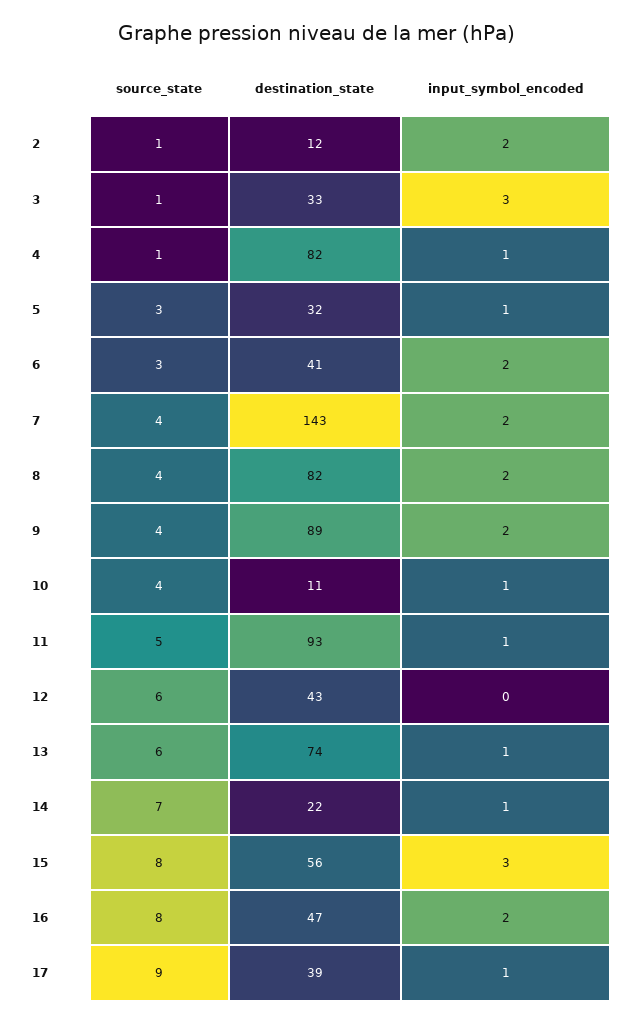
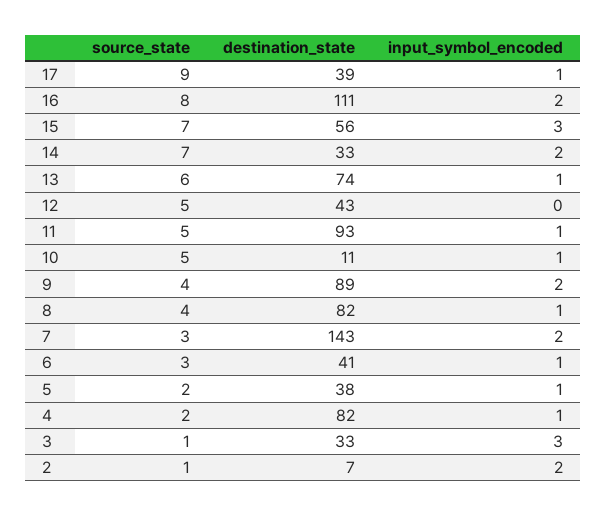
  {
    "source_state": {
      "2": 1,
      "3": 1,
-     "4": 1,
+     "4": 2,
-     "5": 3,
+     "5": 2,
      "6": 3,
-     "7": 4,
+     "7": 3,
      "8": 4,
      "9": 4,
-     "10": 4,
+     "10": 5,
      "11": 5,
-     "12": 6,
+     "12": 5,
      "13": 6,
      "14": 7,
-     "15": 8,
+     "15": 7,
      "16": 8,
      "17": 9
    },
    "destination_state": {
-     "2": 12,
+     "2": 7,
      "3": 33,
      "4": 82,
-     "5": 32,
+     "5": 38,
      "6": 41,
      "7": 143,
      "8": 82,
      "9": 89,
      "10": 11,
      "11": 93,
      "12": 43,
      "13": 74,
-     "14": 22,
+     "14": 33,
      "15": 56,
-     "16": 47,
+     "16": 111,
      "17": 39
    },
    "input_symbol_encoded": {
      "2": 2,
      "3": 3,
      "4": 1,
      "5": 1,
-     "6": 2,
+     "6": 1,
      "7": 2,
-     "8": 2,
+     "8": 1,
      "9": 2,
      "10": 1,
      "11": 1,
      "12": 0,
      "13": 1,
-     "14": 1,
+     "14": 2,
      "15": 3,
      "16": 2,
      "17": 1
    }
  }

